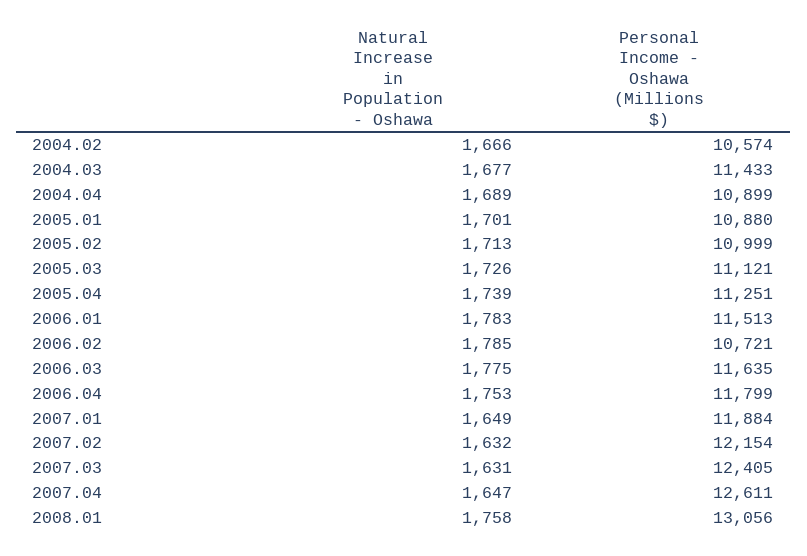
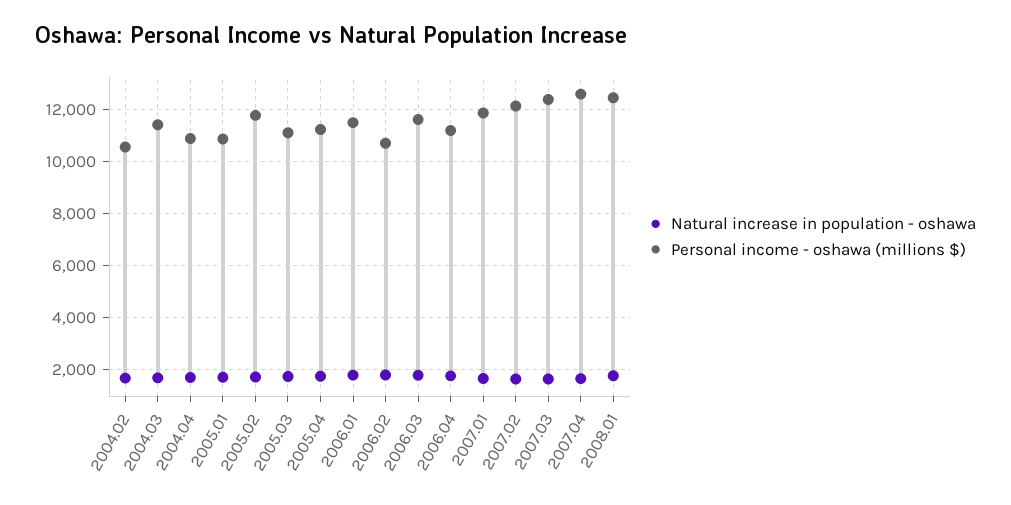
  {
    "Natural Increase in Population - Oshawa": {
      "2004.02": 1666,
      "2004.03": 1677,
      "2004.04": 1689,
      "2005.01": 1701,
      "2005.02": 1713,
      "2005.03": 1726,
      "2005.04": 1739,
      "2006.01": 1783,
      "2006.02": 1785,
      "2006.03": 1775,
      "2006.04": 1753,
      "2007.01": 1649,
      "2007.02": 1632,
      "2007.03": 1631,
      "2007.04": 1647,
      "2008.01": 1758
    },
    "Personal Income - Oshawa (Millions $)": {
      "2004.02": 10574,
      "2004.03": 11433,
      "2004.04": 10899,
      "2005.01": 10880,
-     "2005.02": 10999,
+     "2005.02": 11750,
      "2005.03": 11121,
      "2005.04": 11251,
      "2006.01": 11513,
      "2006.02": 10721,
      "2006.03": 11635,
-     "2006.04": 11799,
+     "2006.04": 11250,
      "2007.01": 11884,
      "2007.02": 12154,
      "2007.03": 12405,
      "2007.04": 12611,
-     "2008.01": 13056
+     "2008.01": 12500
    }
  }

